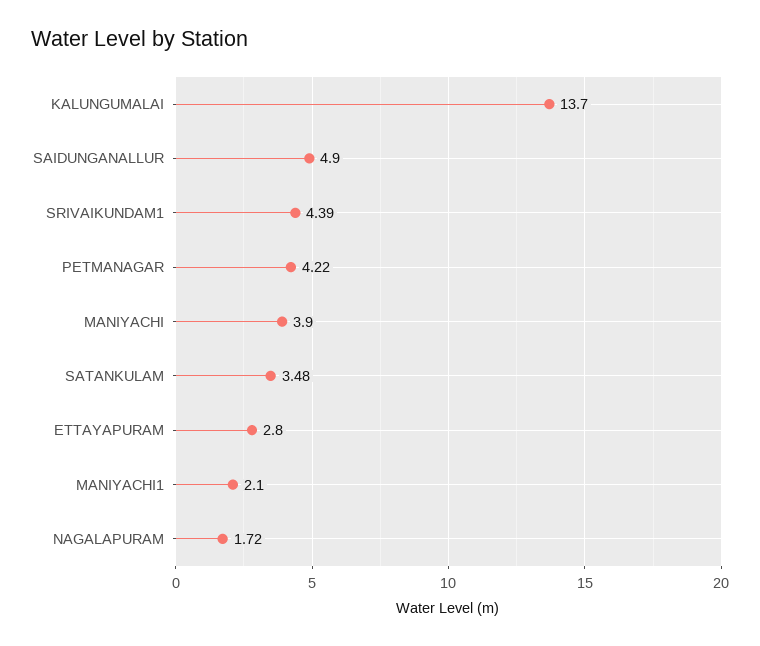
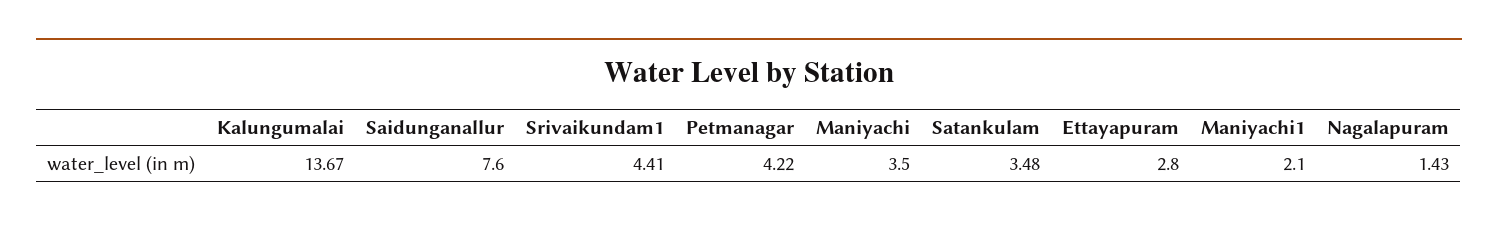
  {
-   "KALUNGUMALAI": 13.7,
+   "KALUNGUMALAI": 13.67,
-   "SAIDUNGANALLUR": 4.9,
+   "SAIDUNGANALLUR": 7.6,
-   "SRIVAIKUNDAM1": 4.39,
+   "SRIVAIKUNDAM1": 4.41,
    "PETMANAGAR": 4.22,
-   "MANIYACHI": 3.9,
+   "MANIYACHI": 3.5,
    "SATANKULAM": 3.48,
    "ETTAYAPURAM": 2.8,
    "MANIYACHI1": 2.1,
-   "NAGALAPURAM": 1.72
+   "NAGALAPURAM": 1.43
  }

